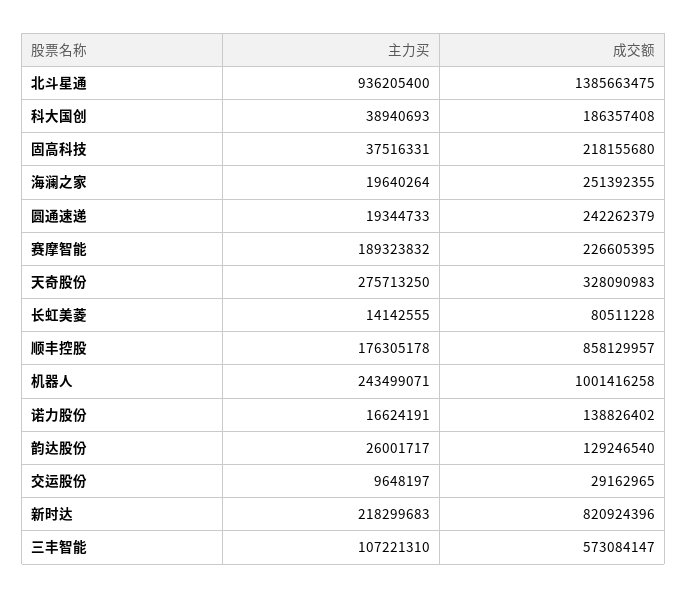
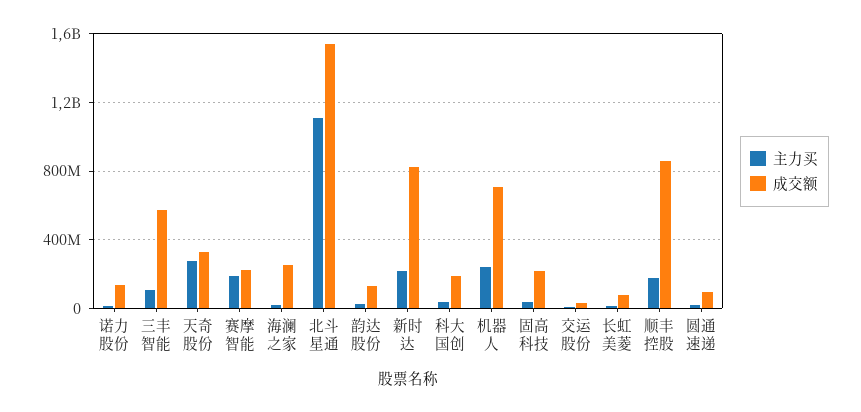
  {
    "主力买": {
-     "北斗星通": 936205400,
+     "北斗星通": 1100000000,
      "科大国创": 38940693,
      "固高科技": 37516331,
      "海澜之家": 19640264,
      "圆通速递": 19344733,
      "赛摩智能": 189323832,
      "天奇股份": 275713250,
      "长虹美菱": 14142555,
      "顺丰控股": 176305178,
      "机器人": 243499071,
      "诺力股份": 16624191,
      "韵达股份": 26001717,
      "交运股份": 9648197,
      "新时达": 218299683,
      "三丰智能": 107221310
    },
    "成交额": {
-     "北斗星通": 1385663475,
+     "北斗星通": 1550000000,
      "科大国创": 186357408,
      "固高科技": 218155680,
      "海澜之家": 251392355,
-     "圆通速递": 242262379,
+     "圆通速递": 100000000,
      "赛摩智能": 226605395,
      "天奇股份": 328090983,
      "长虹美菱": 80511228,
      "顺丰控股": 858129957,
-     "机器人": 1001416258,
+     "机器人": 700000000,
      "诺力股份": 138826402,
      "韵达股份": 129246540,
      "交运股份": 29162965,
      "新时达": 820924396,
      "三丰智能": 573084147
    }
  }

